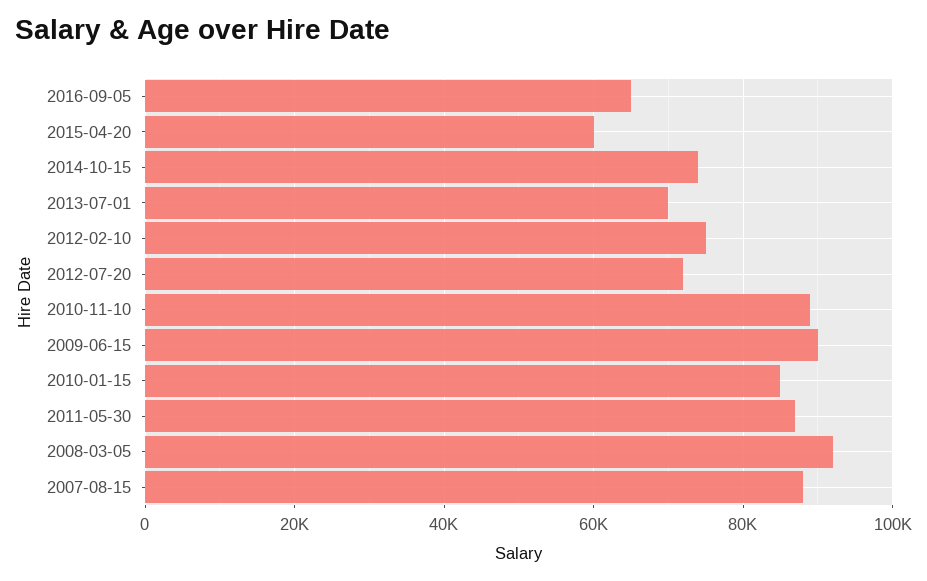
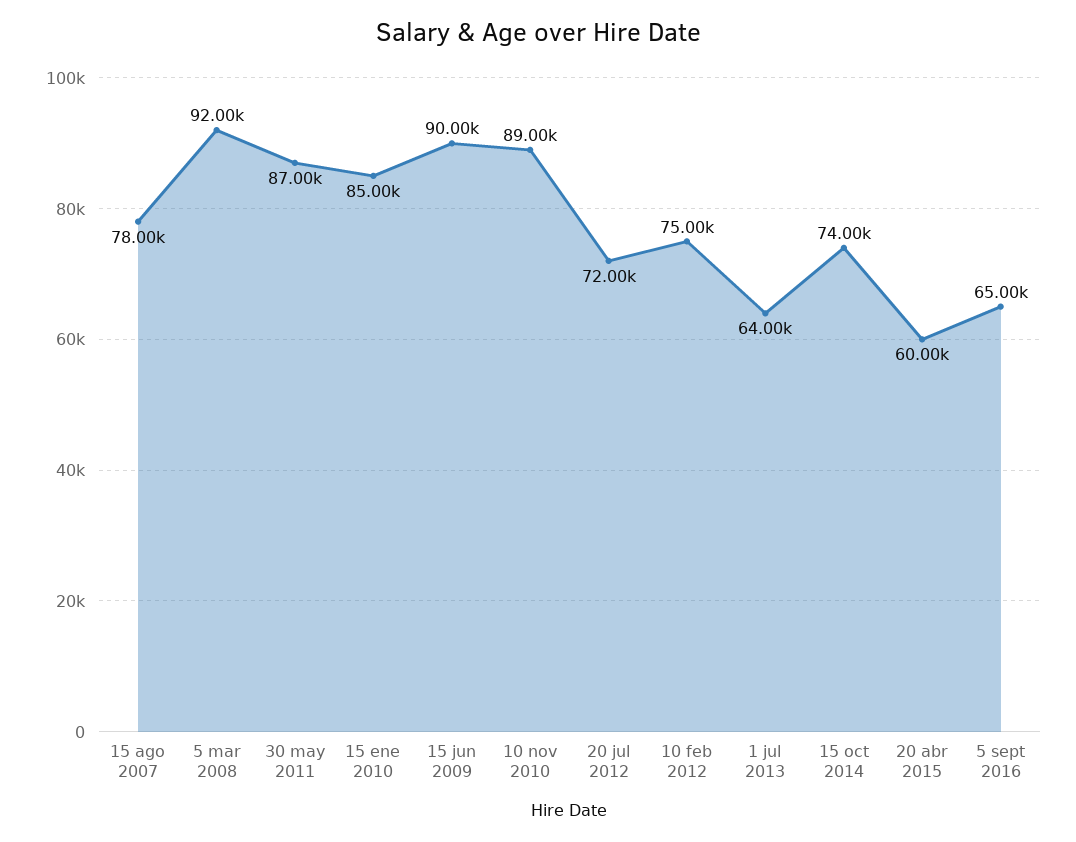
  {
    "2016-09-05": 65000,
    "2015-04-20": 60000,
    "2014-10-15": 74000,
-   "2013-07-01": 70000,
+   "2013-07-01": 64000,
    "2012-02-10": 75000,
    "2012-07-20": 72000,
    "2010-11-10": 89000,
    "2009-06-15": 90000,
    "2010-01-15": 85000,
    "2011-05-30": 87000,
    "2008-03-05": 92000,
-   "2007-08-15": 88000
+   "2007-08-15": 78000
  }

